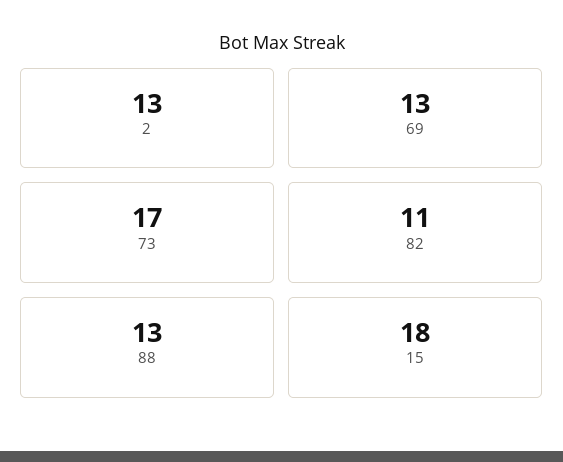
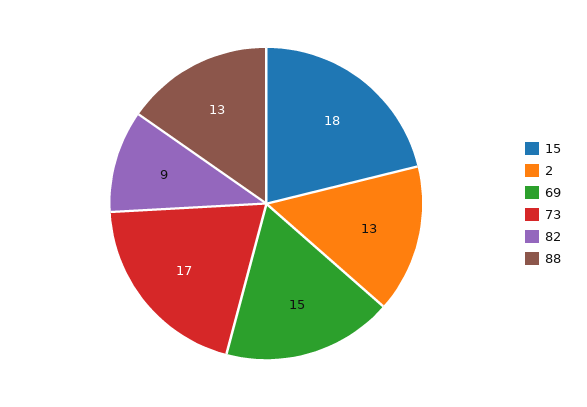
  {
    "2": 13,
-   "69": 13,
+   "69": 15,
    "73": 17,
-   "82": 11,
+   "82": 9,
    "88": 13,
    "15": 18
  }

